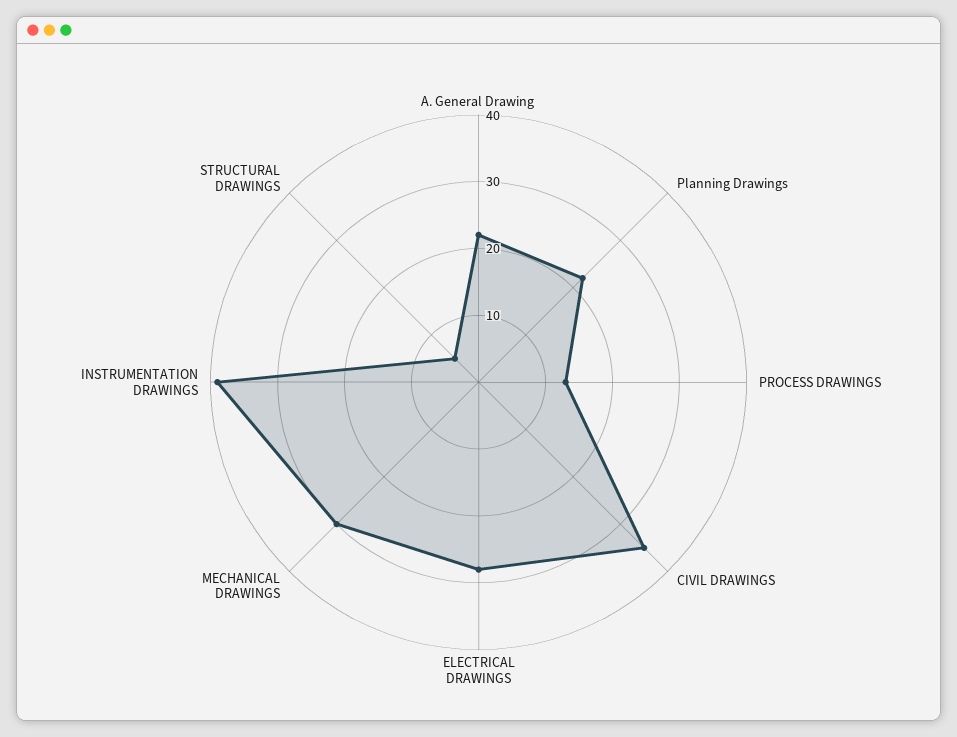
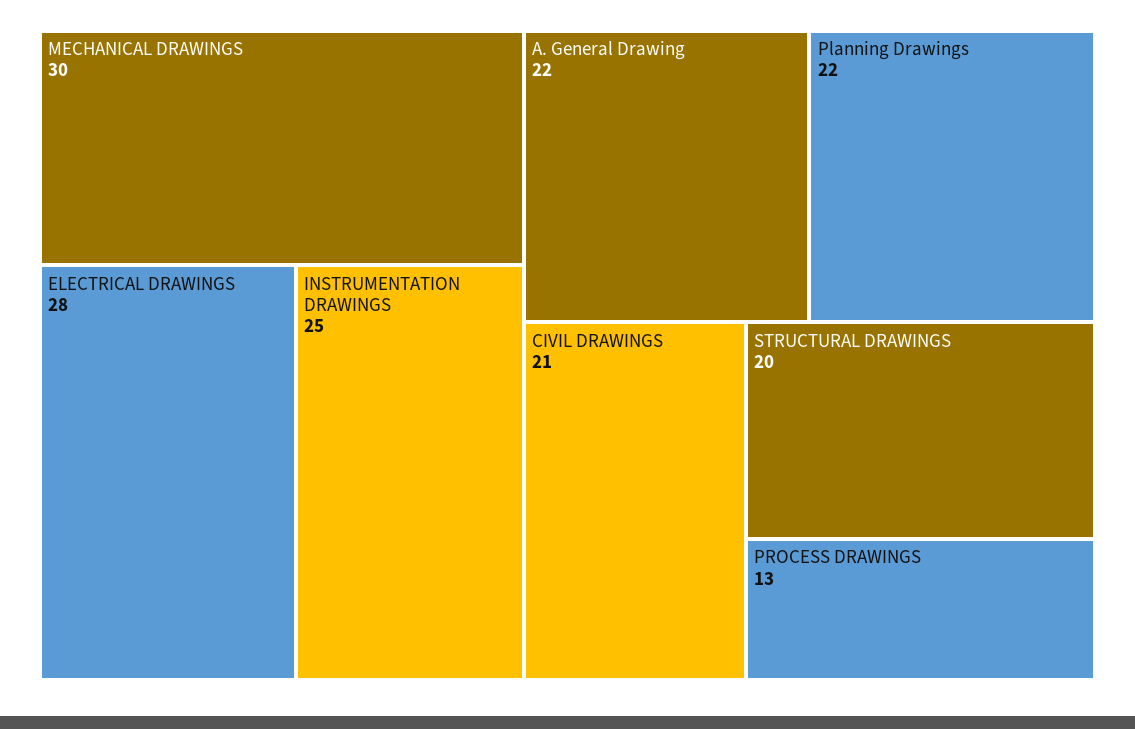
  {
    "A. General Drawing": 22,
    "Planning Drawings": 22,
    "PROCESS DRAWINGS": 13,
-   "CIVIL DRAWINGS": 35,
+   "CIVIL DRAWINGS": 21,
    "ELECTRICAL DRAWINGS": 28,
    "MECHANICAL DRAWINGS": 30,
-   "INSTRUMENTATION DRAWINGS": 40,
+   "INSTRUMENTATION DRAWINGS": 25,
-   "STRUCTURAL DRAWINGS": 5
+   "STRUCTURAL DRAWINGS": 20
  }

